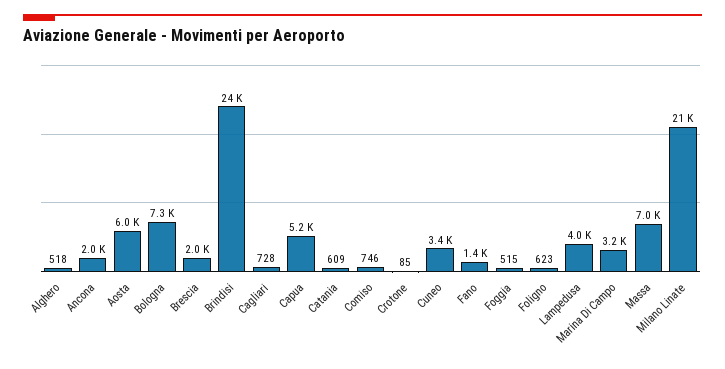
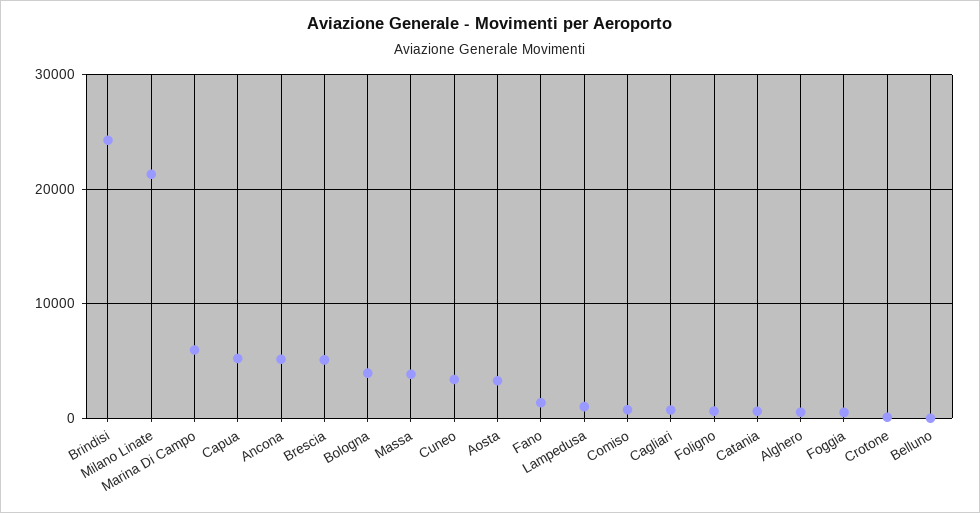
  {
    "Alghero": 518,
-   "Ancona": 2000,
+   "Ancona": 5000,
-   "Aosta": 6000,
+   "Aosta": 3000,
-   "Bologna": 7300,
+   "Bologna": 4000,
-   "Brescia": 2000,
+   "Brescia": 5000,
    "Brindisi": 24000,
    "Cagliari": 728,
    "Capua": 5200,
    "Catania": 609,
    "Comiso": 746,
    "Crotone": 85,
    "Cuneo": 3400,
    "Fano": 1400,
    "Foggia": 515,
    "Foligno": 623,
-   "Lampedusa": 4000,
+   "Lampedusa": 1000,
-   "Marina Di Campo": 3200,
+   "Marina Di Campo": 6000,
-   "Massa": 7000,
+   "Massa": 4000,
-   "Milano Linate": 21000
+   "Milano Linate": 21000,
+   "Belluno": 0
  }

